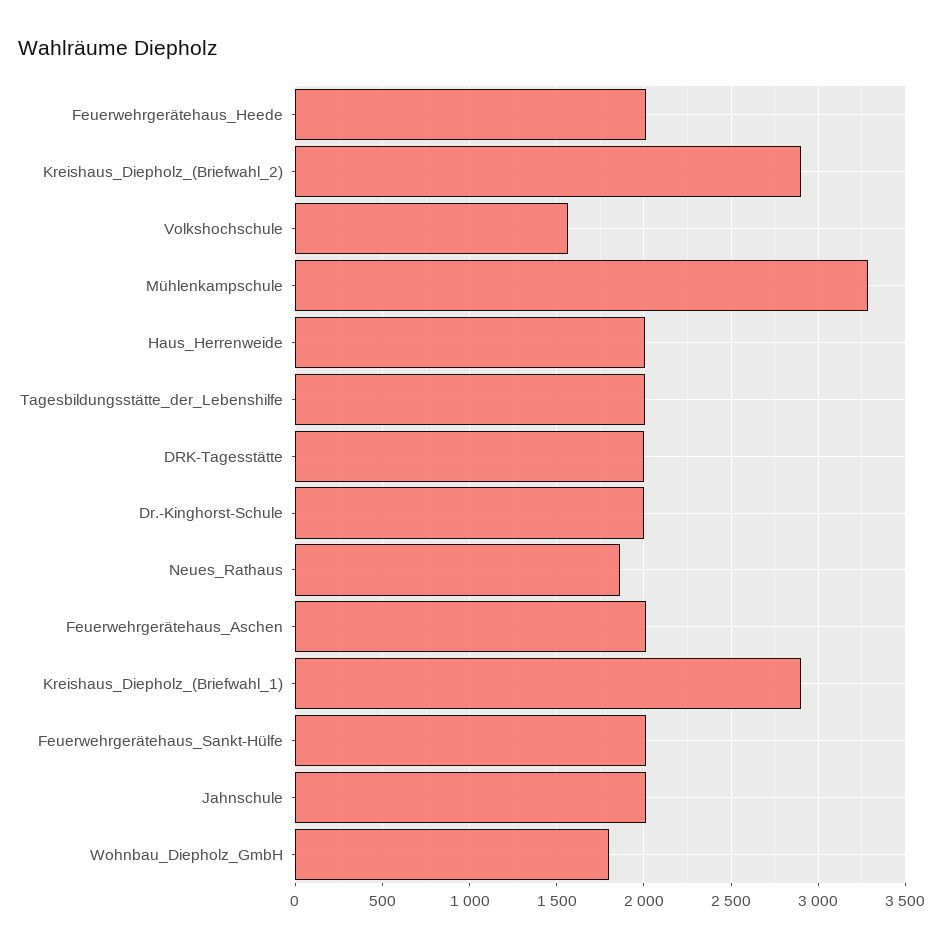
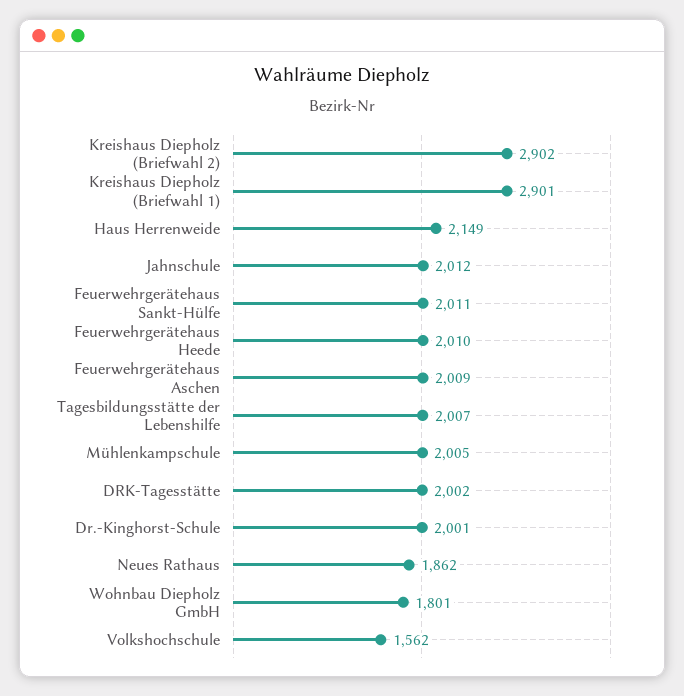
  {
    "Feuerwehrgerätehaus_Heede": 2010,
    "Kreishaus_Diepholz_(Briefwahl_2)": 2902,
    "Volkshochschule": 1562,
-   "Mühlenkampschule": 3300,
+   "Mühlenkampschule": 2005,
-   "Haus_Herrenweide": 2000,
+   "Haus_Herrenweide": 2149,
    "Tagesbildungsstätte_der_Lebenshilfe": 2007,
    "DRK-Tagesstätte": 2002,
    "Dr.-Kinghorst-Schule": 2001,
    "Neues_Rathaus": 1862,
    "Feuerwehrgerätehaus_Aschen": 2009,
    "Kreishaus_Diepholz_(Briefwahl_1)": 2901,
    "Feuerwehrgerätehaus_Sankt-Hülfe": 2011,
    "Jahnschule": 2012,
    "Wohnbau_Diepholz_GmbH": 1801
  }

